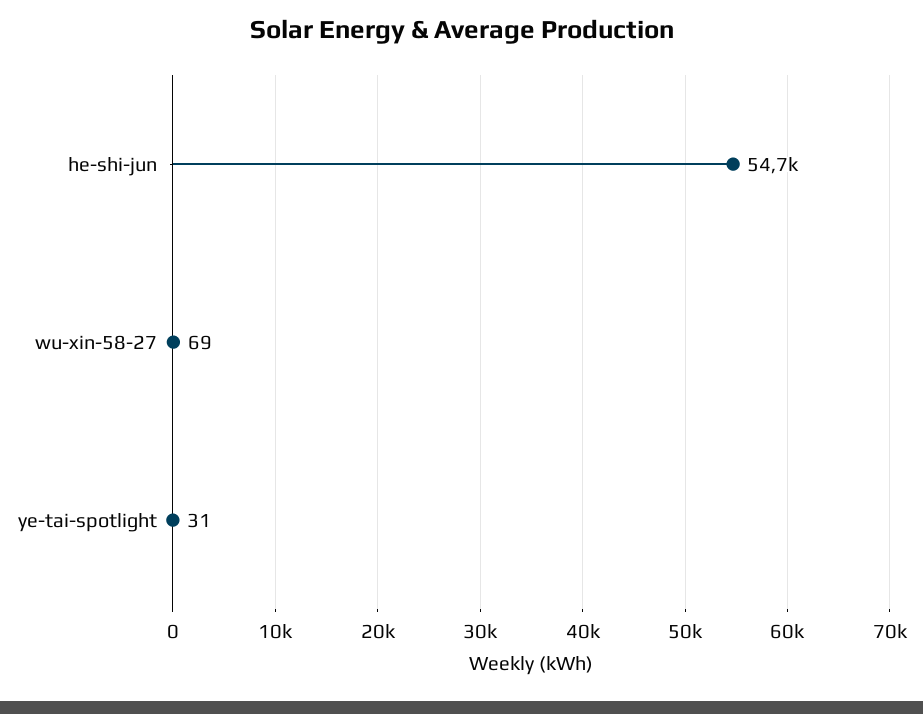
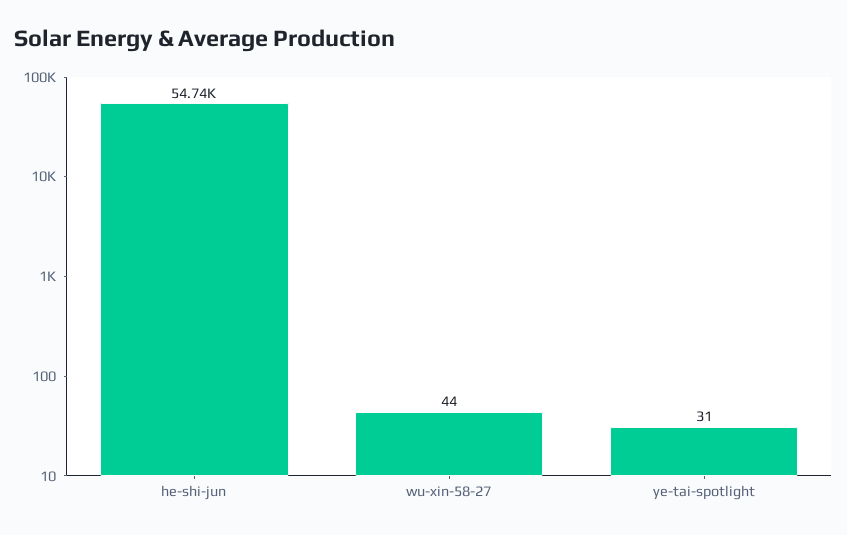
  {
    "he-shi-jun": 54740,
-   "wu-xin-58-27": 69,
+   "wu-xin-58-27": 44,
    "ye-tai-spotlight": 31
  }

